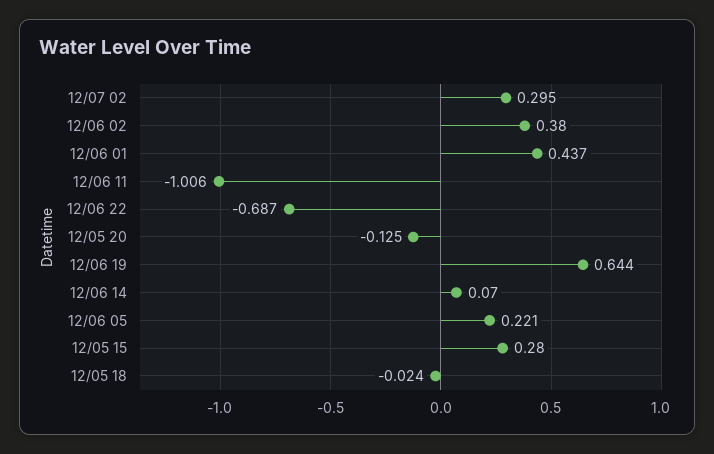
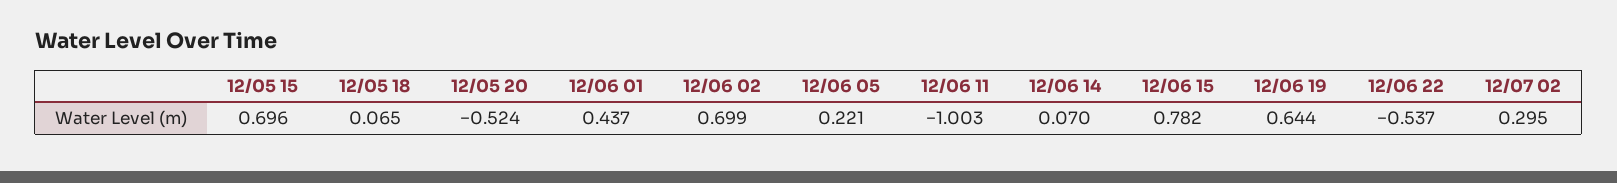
  {
    "12/07 02": 0.295,
-   "12/06 02": 0.38,
+   "12/06 02": 0.699,
    "12/06 01": 0.437,
-   "12/06 11": -1.006,
+   "12/06 11": -1.003,
-   "12/06 22": -0.687,
+   "12/06 22": -0.537,
-   "12/05 20": -0.125,
+   "12/05 20": -0.524,
    "12/06 19": 0.644,
    "12/06 14": 0.07,
    "12/06 05": 0.221,
-   "12/05 15": 0.28,
+   "12/05 15": 0.696,
-   "12/05 18": -0.024
+   "12/05 18": 0.065,
+   "12/06 15": 0.782
  }

